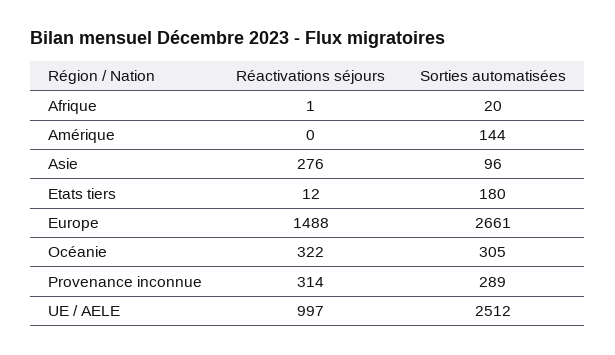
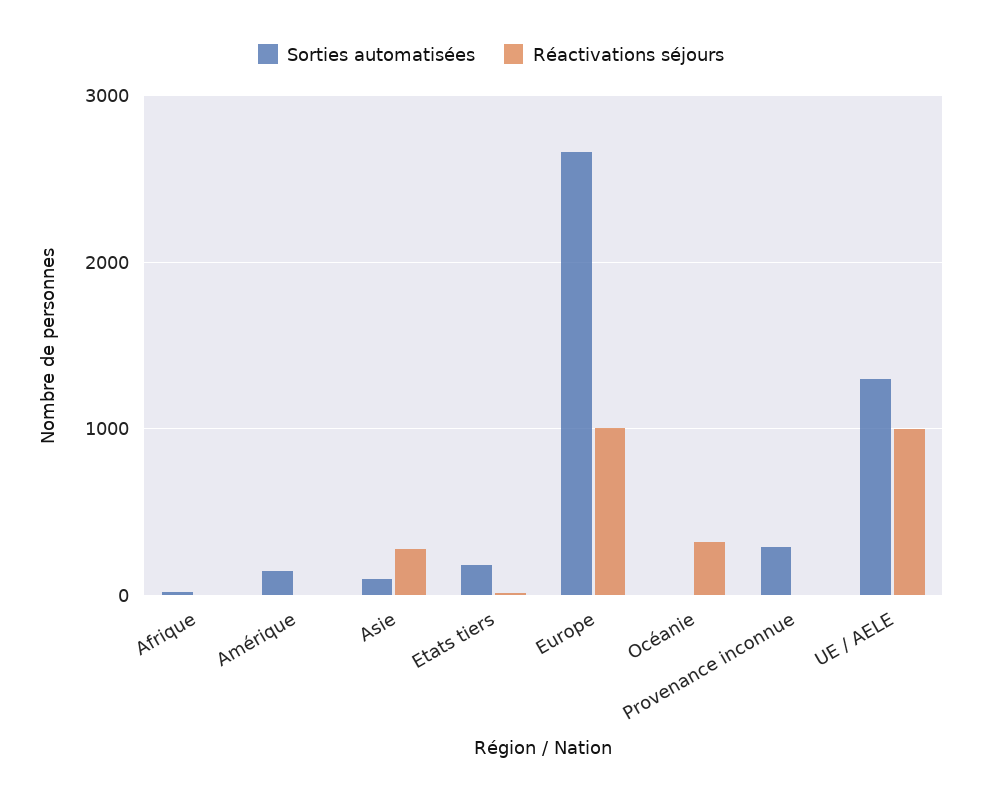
  {
    "Réactivations séjours": {
      "Afrique": 1,
      "Amérique": 0,
      "Asie": 276,
      "Etats tiers": 12,
-     "Europe": 1488,
+     "Europe": 1000,
      "Océanie": 322,
-     "Provenance inconnue": 314,
+     "Provenance inconnue": 0,
      "UE / AELE": 997
    },
    "Sorties automatisées": {
      "Afrique": 20,
      "Amérique": 144,
      "Asie": 96,
      "Etats tiers": 180,
      "Europe": 2661,
-     "Océanie": 305,
+     "Océanie": 0,
      "Provenance inconnue": 289,
-     "UE / AELE": 2512
+     "UE / AELE": 1300
    }
  }

